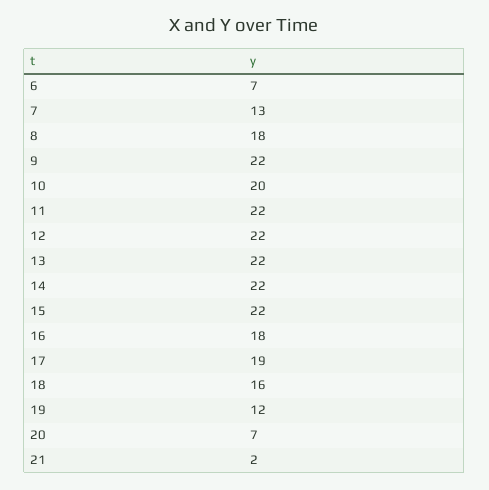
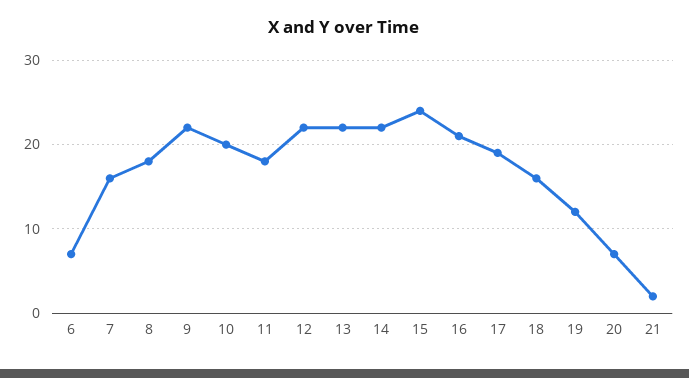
  {
    "6": 7,
-   "7": 13,
+   "7": 16,
    "8": 18,
    "9": 22,
    "10": 20,
-   "11": 22,
+   "11": 18,
    "12": 22,
    "13": 22,
    "14": 22,
-   "15": 22,
+   "15": 24,
-   "16": 18,
+   "16": 21,
    "17": 19,
    "18": 16,
    "19": 12,
    "20": 7,
    "21": 2
  }

